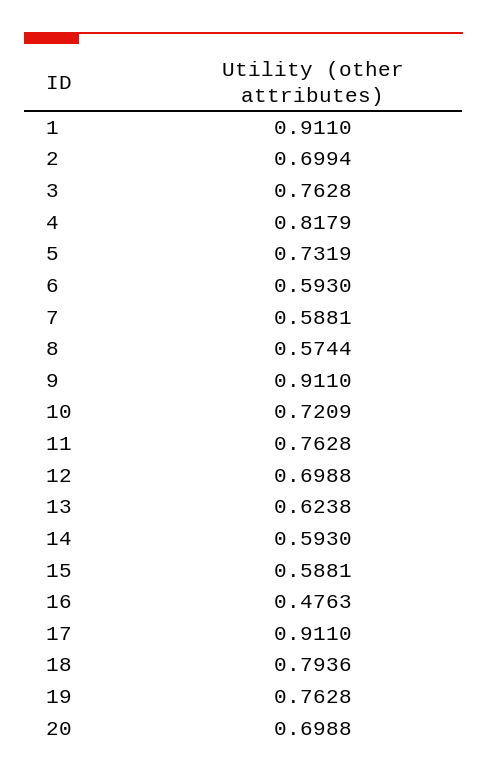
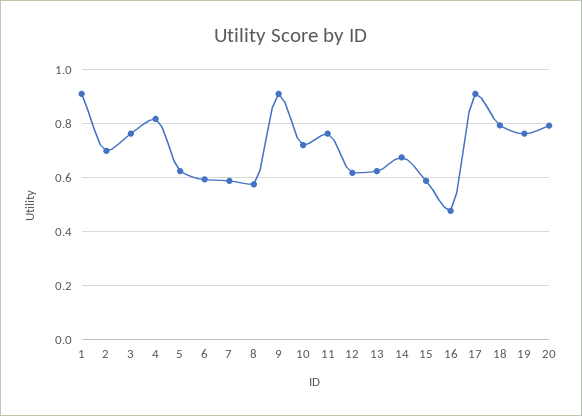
  {
    "1": 0.911,
    "2": 0.6994,
    "3": 0.7628,
    "4": 0.8179,
-   "5": 0.7319,
+   "5": 0.625,
    "6": 0.593,
    "7": 0.5881,
    "8": 0.5744,
    "9": 0.911,
    "10": 0.7209,
    "11": 0.7628,
-   "12": 0.6988,
+   "12": 0.625,
    "13": 0.6238,
-   "14": 0.593,
+   "14": 0.675,
    "15": 0.5881,
    "16": 0.4763,
    "17": 0.911,
    "18": 0.7936,
    "19": 0.7628,
-   "20": 0.6988
+   "20": 0.8
  }

